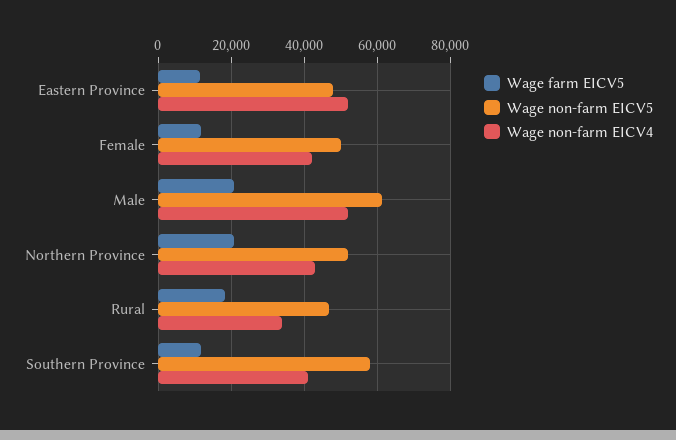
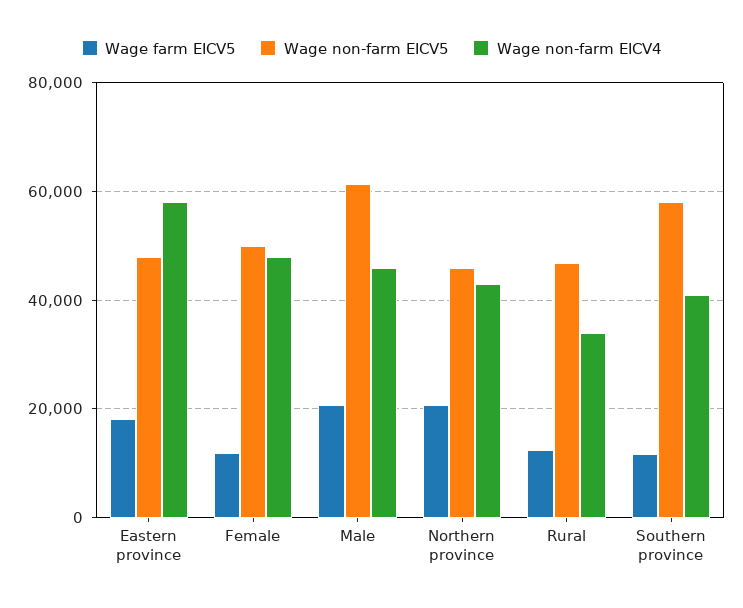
  {
    "Wage farm EICV5": {
-     "Eastern Province": 12000,
+     "Eastern Province": 18000,
      "Female": 12000,
      "Male": 20000,
      "Northern Province": 20000,
-     "Rural": 18000,
+     "Rural": 12000,
      "Southern Province": 12000
    },
    "Wage non-farm EICV5": {
      "Eastern Province": 48000,
      "Female": 50000,
      "Male": 62000,
-     "Northern Province": 52000,
+     "Northern Province": 46000,
      "Rural": 46000,
      "Southern Province": 58000
    },
    "Wage non-farm EICV4": {
-     "Eastern Province": 52000,
+     "Eastern Province": 58000,
-     "Female": 42000,
+     "Female": 48000,
-     "Male": 52000,
+     "Male": 46000,
      "Northern Province": 44000,
      "Rural": 34000,
      "Southern Province": 42000
    }
  }

